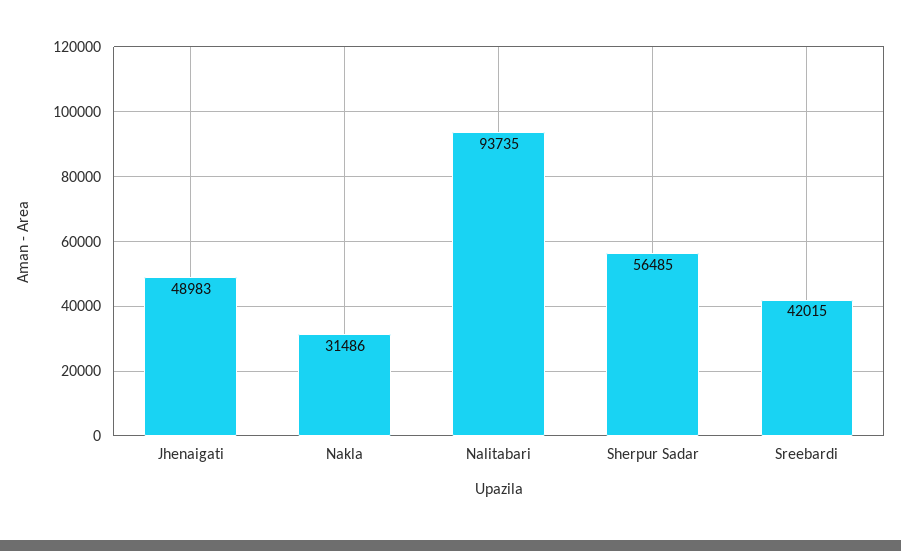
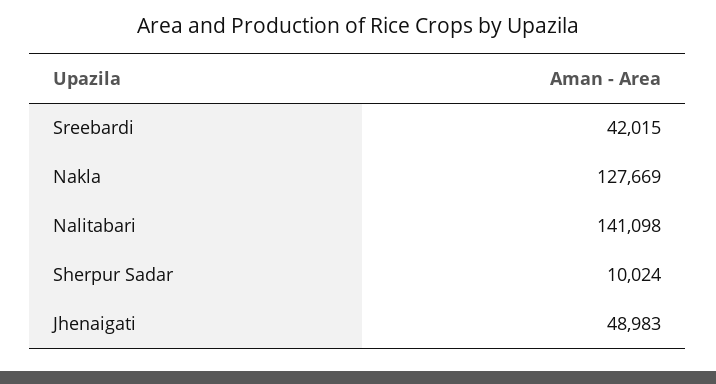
  {
    "Jhenaigati": 48983,
-   "Nakla": 31486,
+   "Nakla": 127669,
-   "Nalitabari": 93735,
+   "Nalitabari": 141098,
-   "Sherpur Sadar": 56485,
+   "Sherpur Sadar": 10024,
    "Sreebardi": 42015
  }

